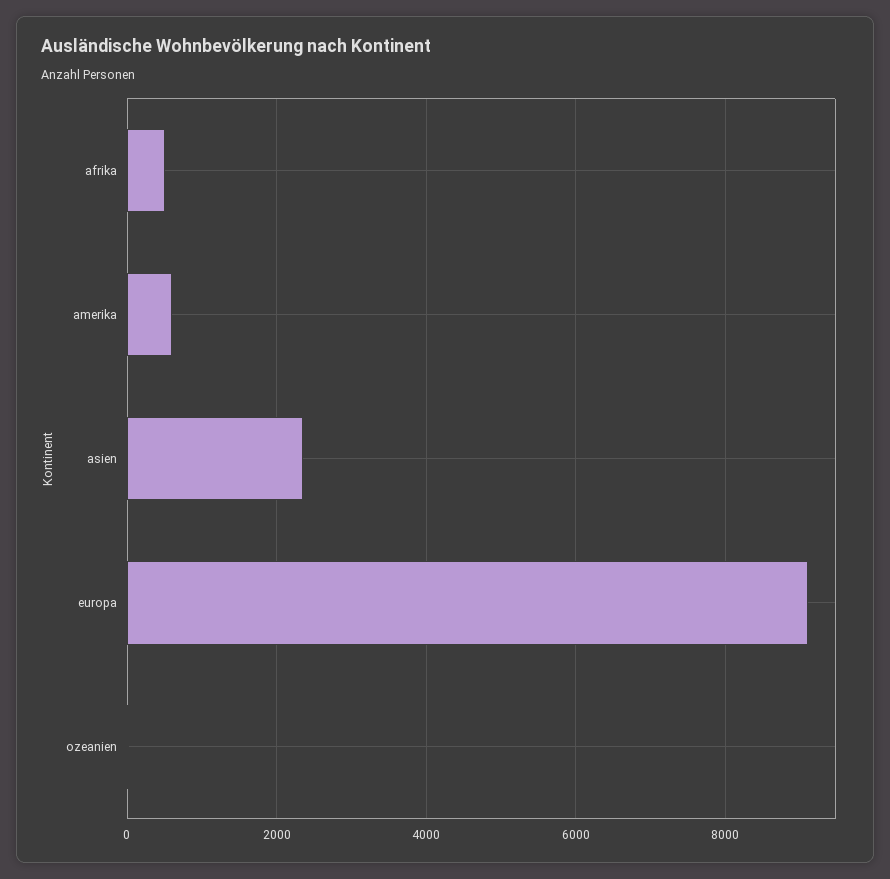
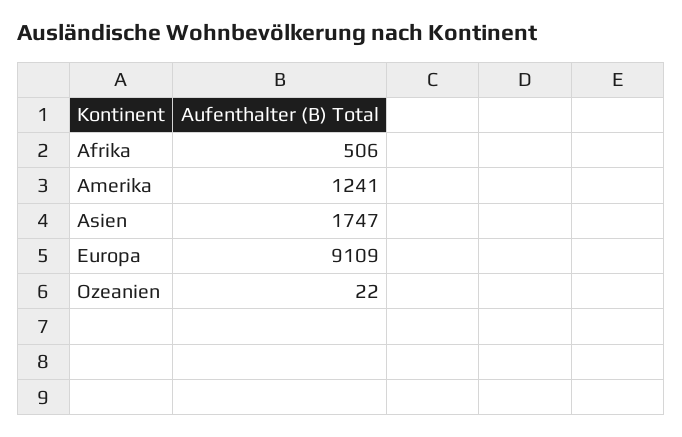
  {
    "afrika": 506,
-   "amerika": 600,
+   "amerika": 1241,
-   "asien": 2400,
+   "asien": 1747,
    "europa": 9109,
    "ozeanien": 22
  }

